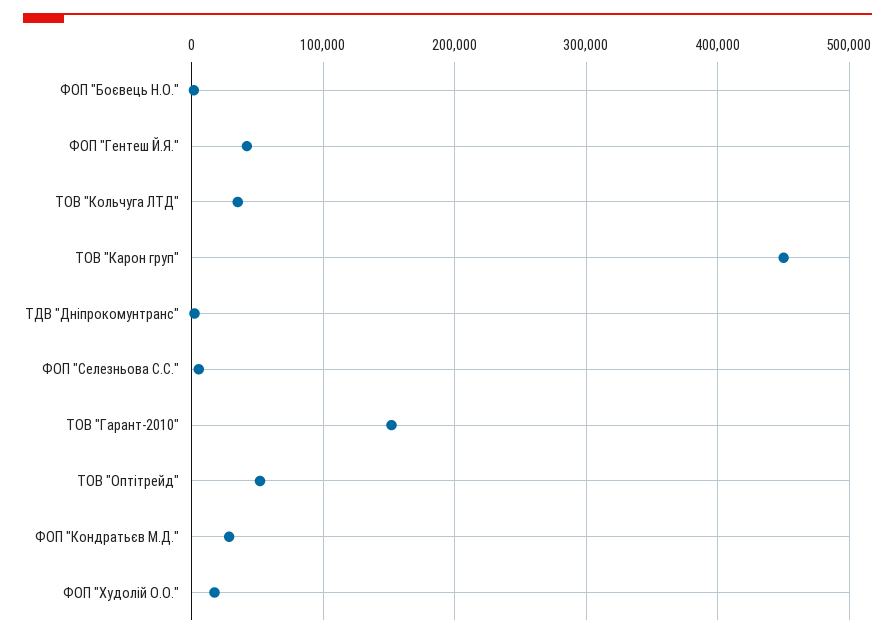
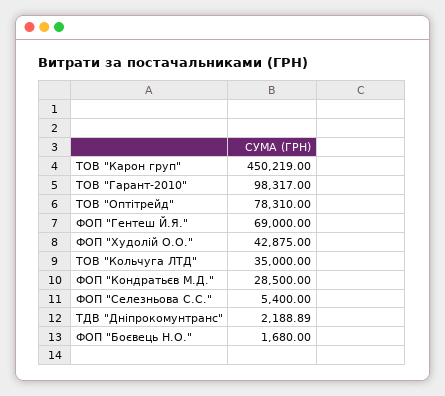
  {
    "ФОП \"Боєвець Н.О.\"": 1680,
-   "ФОП \"Гентеш Й.Я.\"": 40000,
+   "ФОП \"Гентеш Й.Я.\"": 69000,
    "ТОВ \"Кольчуга ЛТД\"": 35000,
    "ТОВ \"Карон груп\"": 450219,
    "ТДВ \"Дніпрокомунтранс\"": 2188.89,
    "ФОП \"Селезньова С.С.\"": 5400,
-   "ТОВ \"Гарант-2010\"": 150000,
+   "ТОВ \"Гарант-2010\"": 98317,
-   "ТОВ \"Оптітрейд\"": 50000,
+   "ТОВ \"Оптітрейд\"": 78310,
    "ФОП \"Кондратьєв М.Д.\"": 28500,
-   "ФОП \"Худолій О.О.\"": 20000
+   "ФОП \"Худолій О.О.\"": 42875
  }

